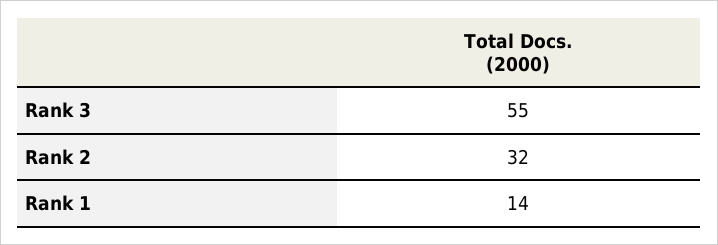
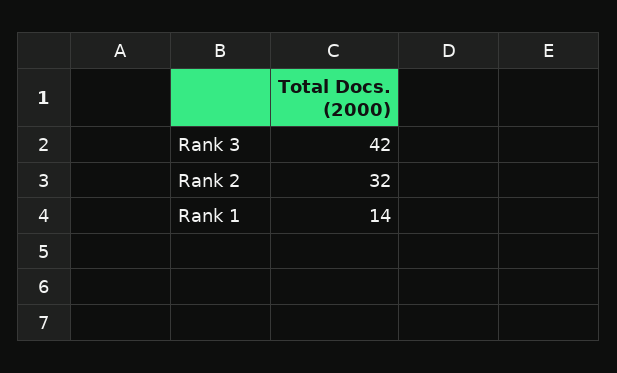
  {
-   "Rank 3": 55,
+   "Rank 3": 42,
    "Rank 2": 32,
    "Rank 1": 14
  }

